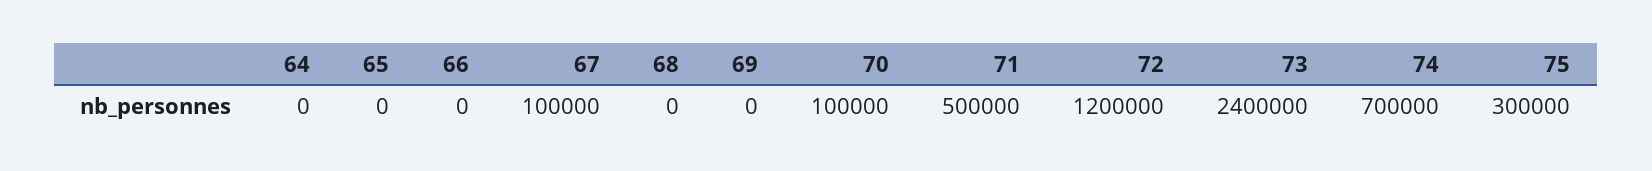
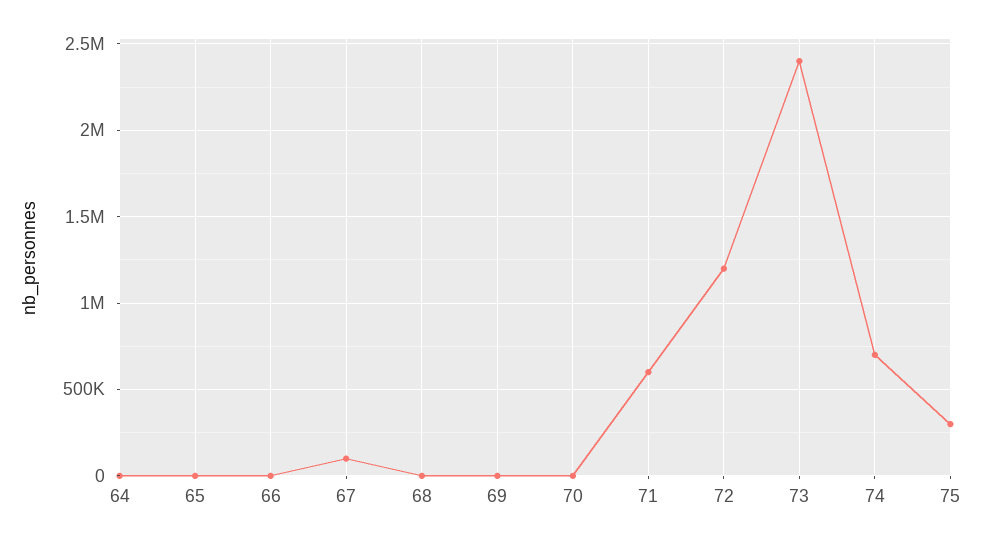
  {
    "64": 0,
    "65": 0,
    "66": 0,
    "67": 100000,
    "68": 0,
    "69": 0,
-   "70": 100000,
+   "70": 0,
-   "71": 500000,
+   "71": 600000,
    "72": 1200000,
    "73": 2400000,
    "74": 700000,
    "75": 300000
  }

